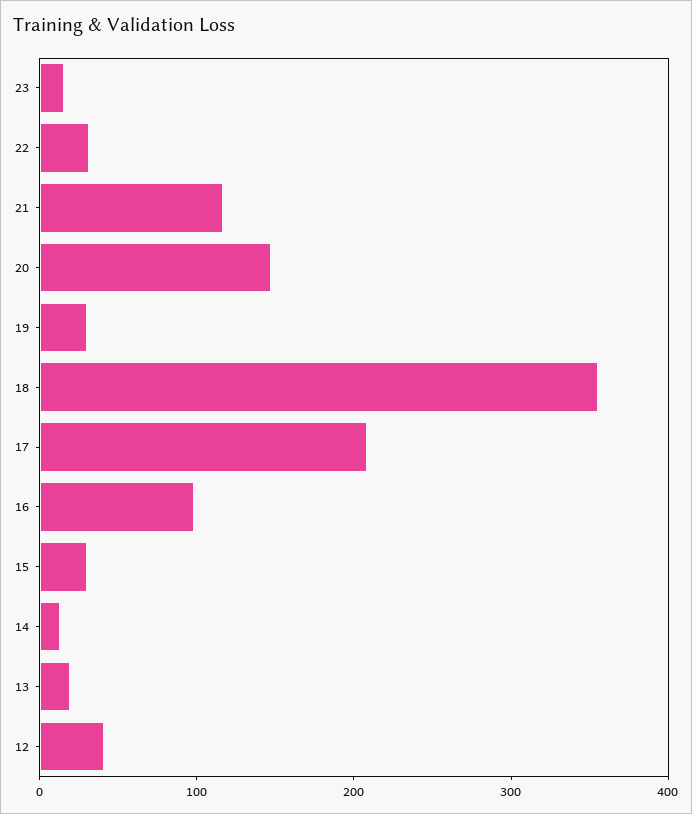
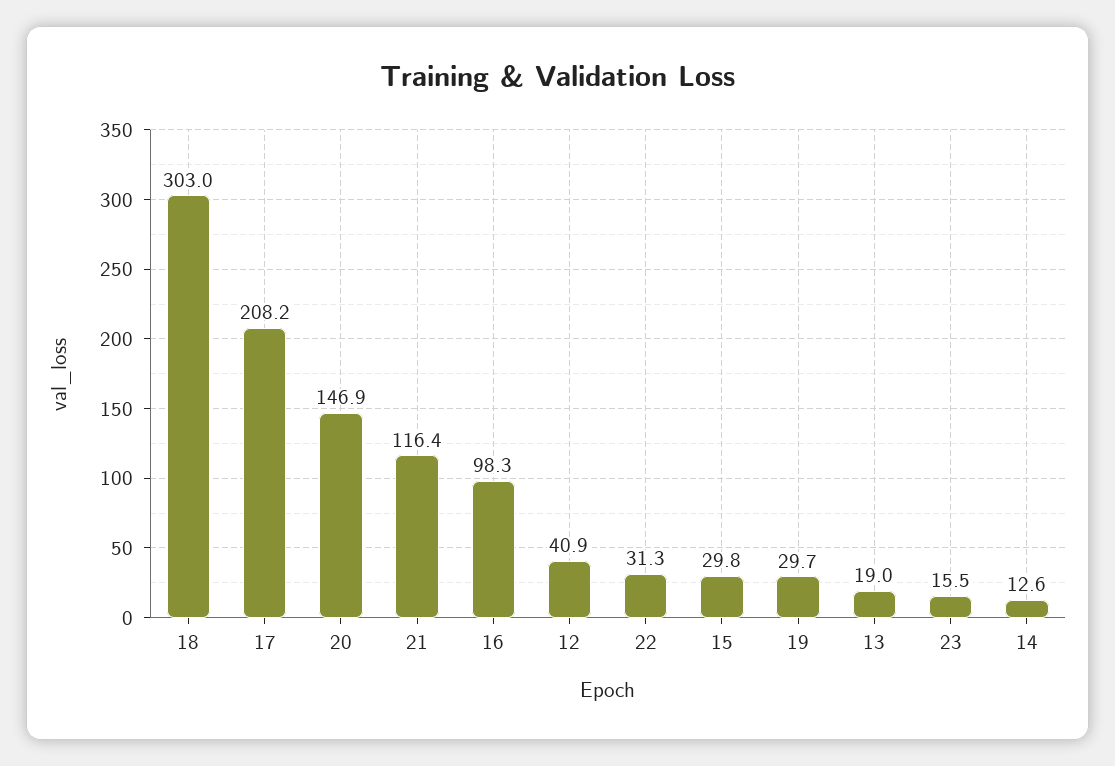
  {
    "23": 15.5,
    "22": 31.3,
    "21": 116.4,
    "20": 146.9,
    "19": 29.7,
-   "18": 360,
+   "18": 303,
    "17": 208.2,
    "16": 98.3,
    "15": 29.8,
    "14": 12.6,
    "13": 19,
    "12": 40.9
  }

